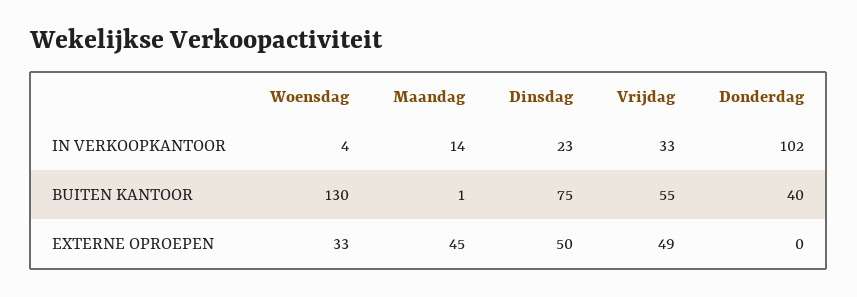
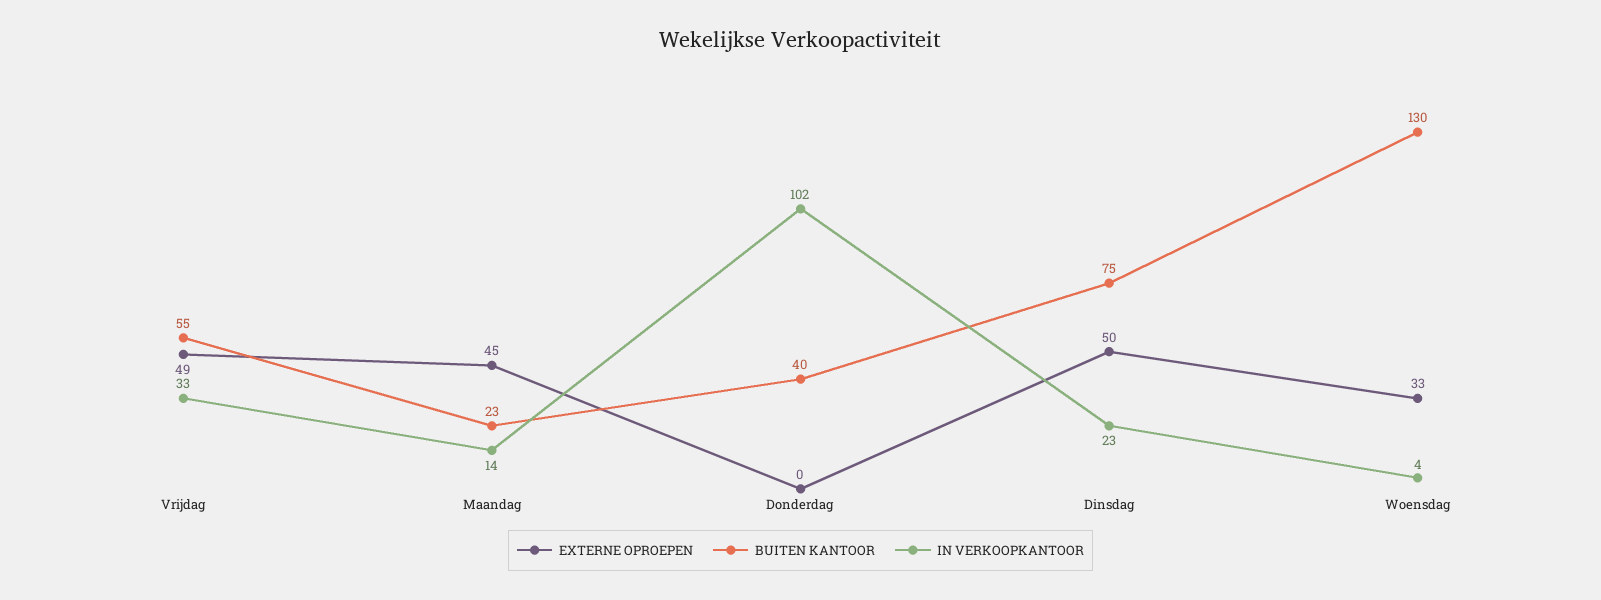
  {
    "IN VERKOOPKANTOOR": {
      "Woensdag": 4,
      "Maandag": 14,
      "Dinsdag": 23,
      "Vrijdag": 33,
      "Donderdag": 102
    },
    "BUITEN KANTOOR": {
      "Woensdag": 130,
-     "Maandag": 1,
+     "Maandag": 23,
      "Dinsdag": 75,
      "Vrijdag": 55,
      "Donderdag": 40
    },
    "EXTERNE OPROEPEN": {
      "Woensdag": 33,
      "Maandag": 45,
      "Dinsdag": 50,
      "Vrijdag": 49,
      "Donderdag": 0
    }
  }

